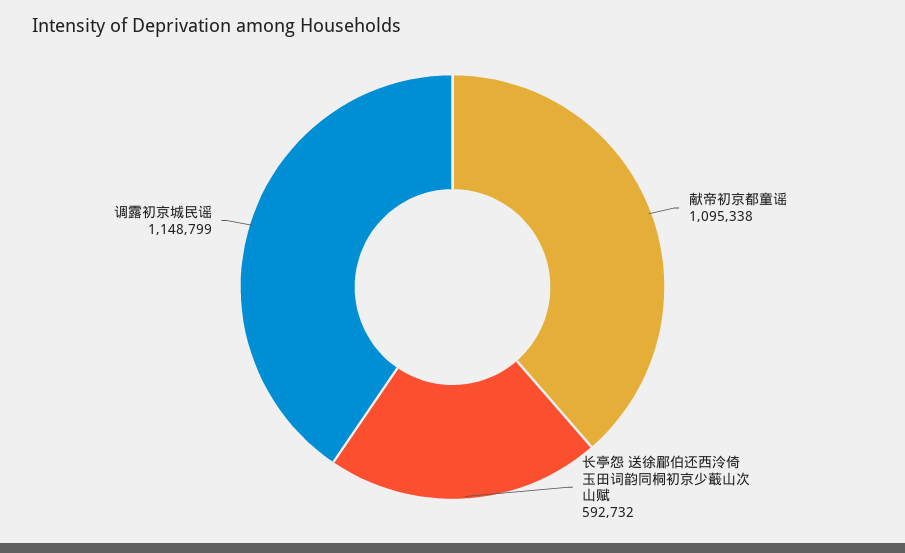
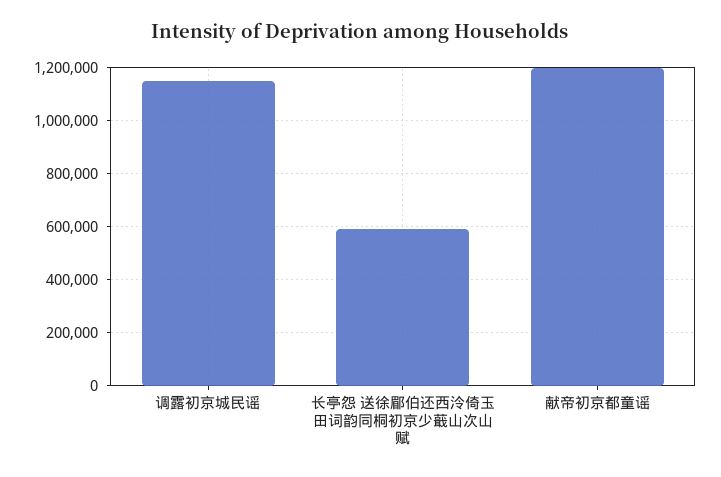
  {
-   "献帝初京都童谣": 1095338,
+   "献帝初京都童谣": 1200000,
    "长亭怨 送徐郿伯还西泠倚玉田词韵同桐初京少蕺山次山赋": 592732,
    "调露初京城民谣": 1148799
  }

